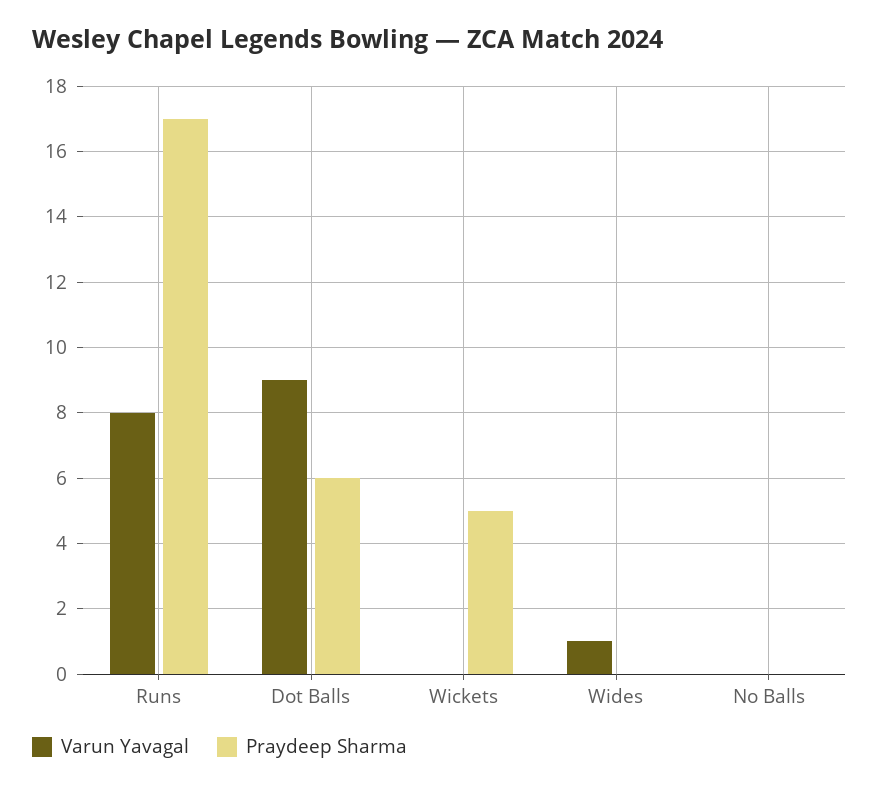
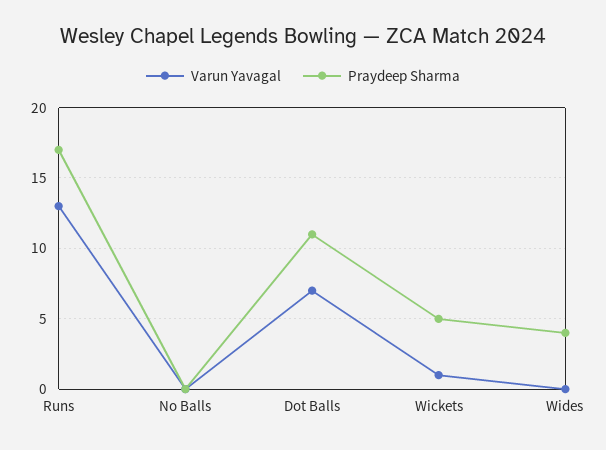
  {
    "Varun Yavagal": {
-     "Runs": 8,
+     "Runs": 13,
-     "Dot Balls": 9,
+     "Dot Balls": 7,
-     "Wickets": 0,
+     "Wickets": 1,
-     "Wides": 1,
+     "Wides": 0,
      "No Balls": 0
    },
    "Praydeep Sharma": {
      "Runs": 17,
-     "Dot Balls": 6,
+     "Dot Balls": 11,
      "Wickets": 5,
-     "Wides": 0,
+     "Wides": 4,
      "No Balls": 0
    }
  }

